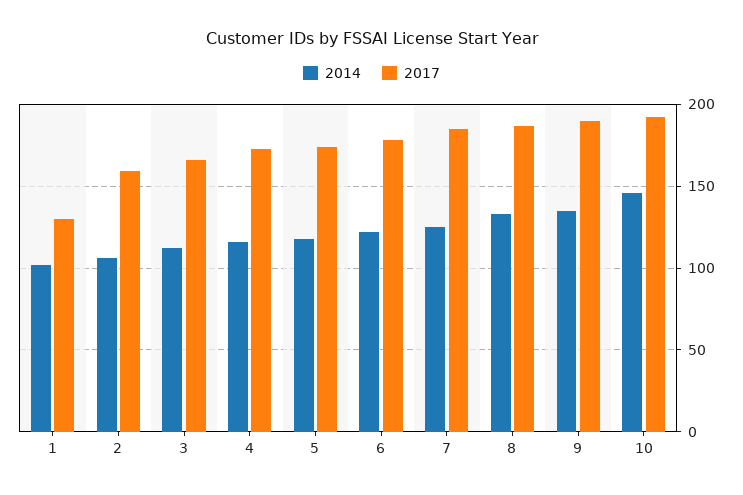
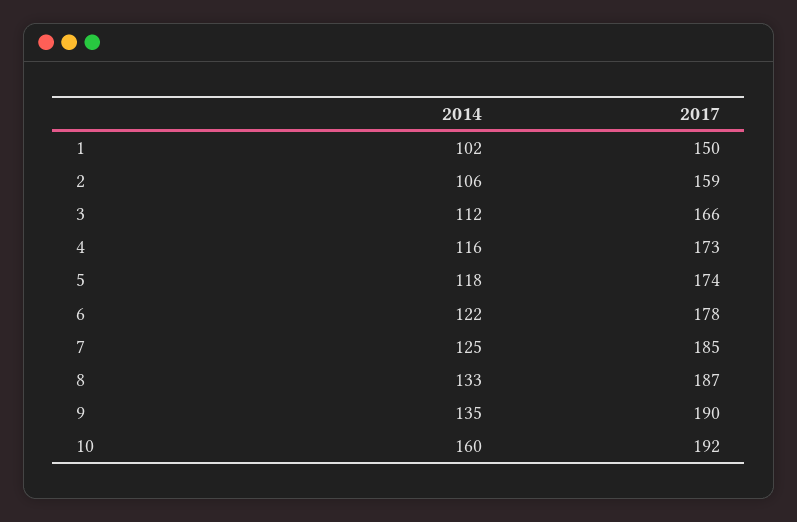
  {
    "2014": {
      "1": 102,
      "2": 106,
      "3": 112,
      "4": 116,
      "5": 118,
      "6": 122,
      "7": 125,
      "8": 133,
      "9": 135,
-     "10": 145
+     "10": 160
    },
    "2017": {
-     "1": 130,
+     "1": 150,
      "2": 159,
      "3": 166,
      "4": 173,
      "5": 174,
      "6": 178,
      "7": 185,
      "8": 187,
      "9": 190,
      "10": 192
    }
  }

